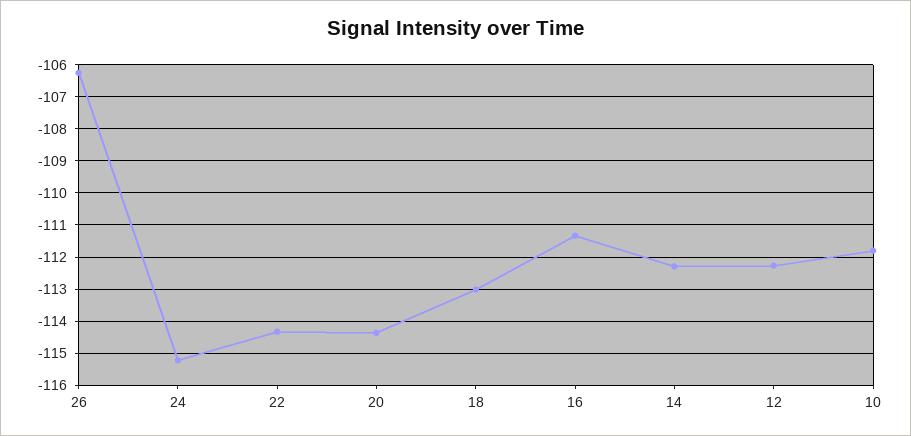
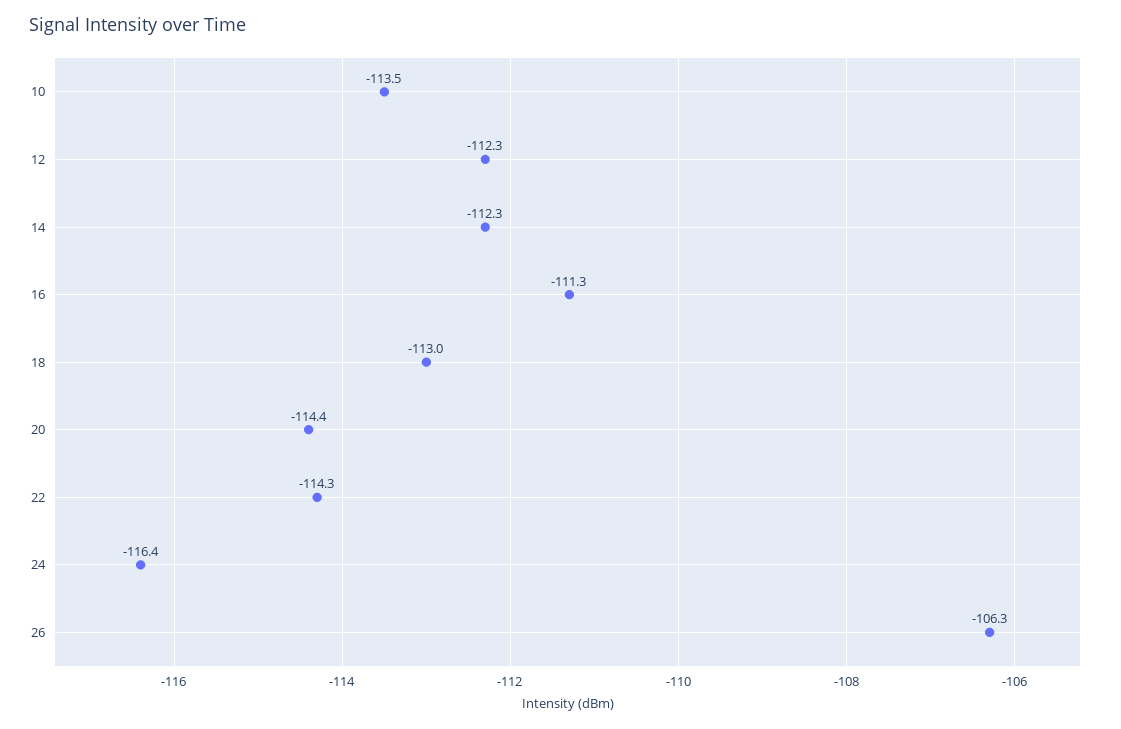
  {
    "26": -106.3,
-   "24": -115.2,
+   "24": -116.4,
    "22": -114.3,
    "20": -114.4,
    "18": -113,
    "16": -111.3,
    "14": -112.3,
    "12": -112.3,
-   "10": -111.8
+   "10": -113.5
  }

